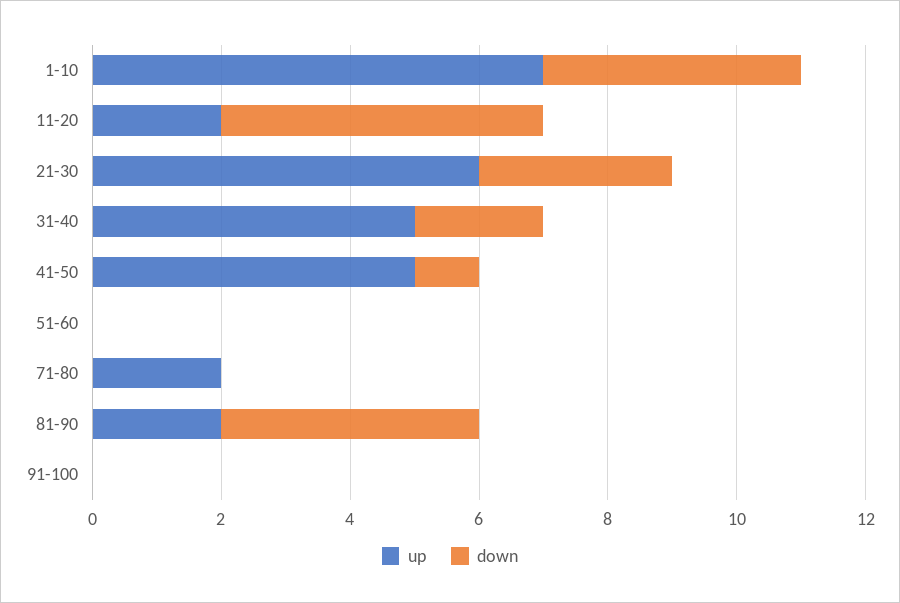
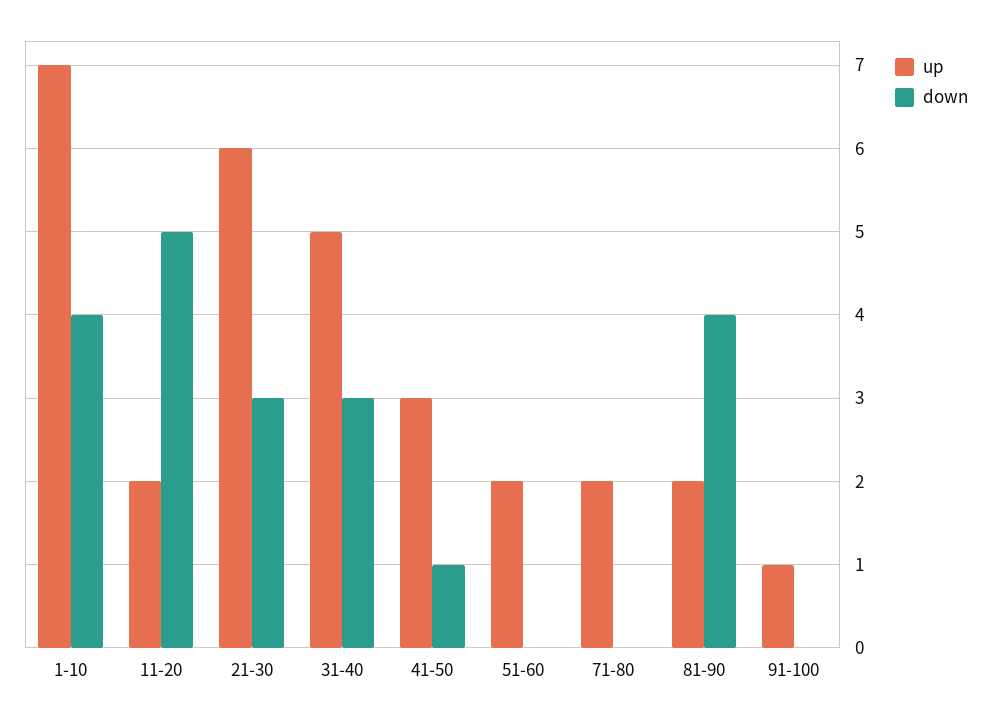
  {
    "up": {
      "1-10": 7,
      "11-20": 2,
      "21-30": 6,
      "31-40": 5,
-     "41-50": 5,
+     "41-50": 3,
-     "51-60": 0,
+     "51-60": 2,
      "71-80": 2,
      "81-90": 2,
-     "91-100": 0
+     "91-100": 1
    },
    "down": {
      "1-10": 4,
      "11-20": 5,
      "21-30": 3,
-     "31-40": 2,
+     "31-40": 3,
      "41-50": 1,
      "51-60": 0,
      "71-80": 0,
      "81-90": 4,
      "91-100": 0
    }
  }

